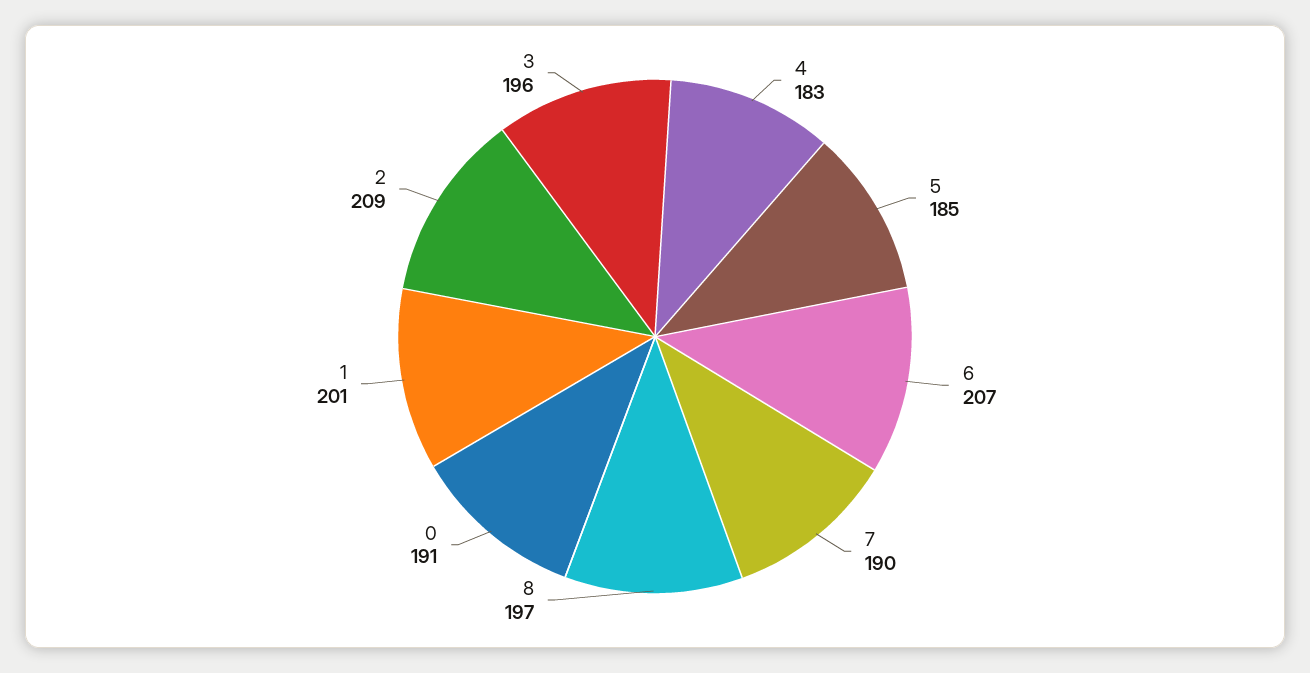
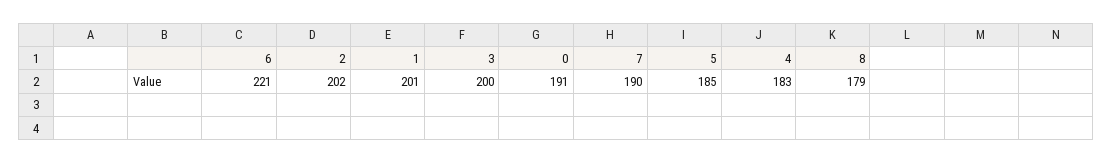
  {
    "4": 183,
    "5": 185,
-   "6": 207,
+   "6": 221,
    "7": 190,
-   "8": 197,
+   "8": 179,
    "0": 191,
    "1": 201,
-   "2": 209,
+   "2": 202,
-   "3": 196
+   "3": 200
  }

